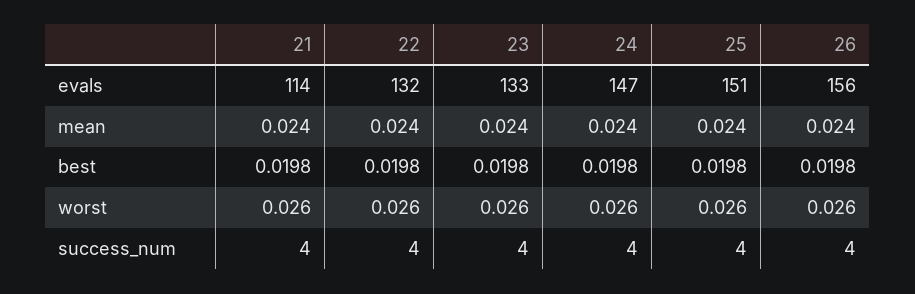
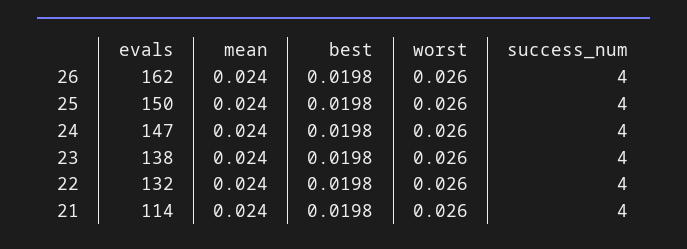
  {
    "21": {
      "evals": 114,
      "mean": 0.024,
      "best": 0.0198,
      "worst": 0.026,
      "success_num": 4
    },
    "22": {
      "evals": 132,
      "mean": 0.024,
      "best": 0.0198,
      "worst": 0.026,
      "success_num": 4
    },
    "23": {
-     "evals": 133,
+     "evals": 138,
      "mean": 0.024,
      "best": 0.0198,
      "worst": 0.026,
      "success_num": 4
    },
    "24": {
      "evals": 147,
      "mean": 0.024,
      "best": 0.0198,
      "worst": 0.026,
      "success_num": 4
    },
    "25": {
-     "evals": 151,
+     "evals": 150,
      "mean": 0.024,
      "best": 0.0198,
      "worst": 0.026,
      "success_num": 4
    },
    "26": {
-     "evals": 156,
+     "evals": 162,
      "mean": 0.024,
      "best": 0.0198,
      "worst": 0.026,
      "success_num": 4
    }
  }

